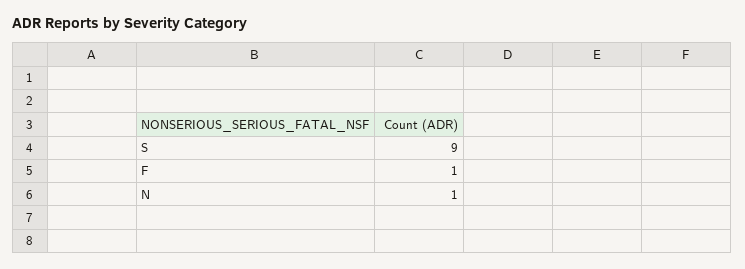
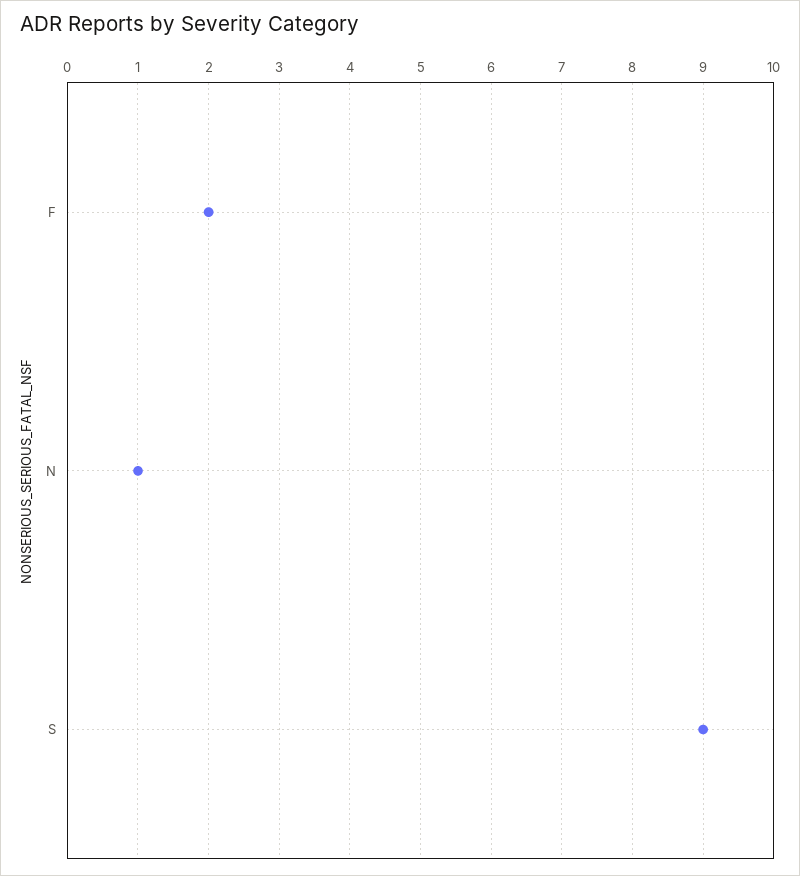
  {
    "S": 9,
-   "F": 1,
+   "F": 2,
    "N": 1
  }

